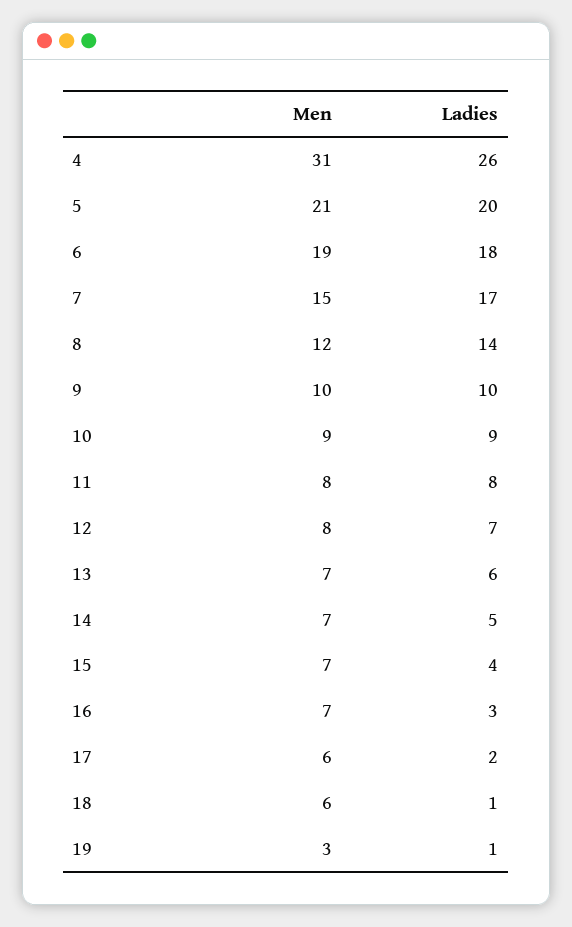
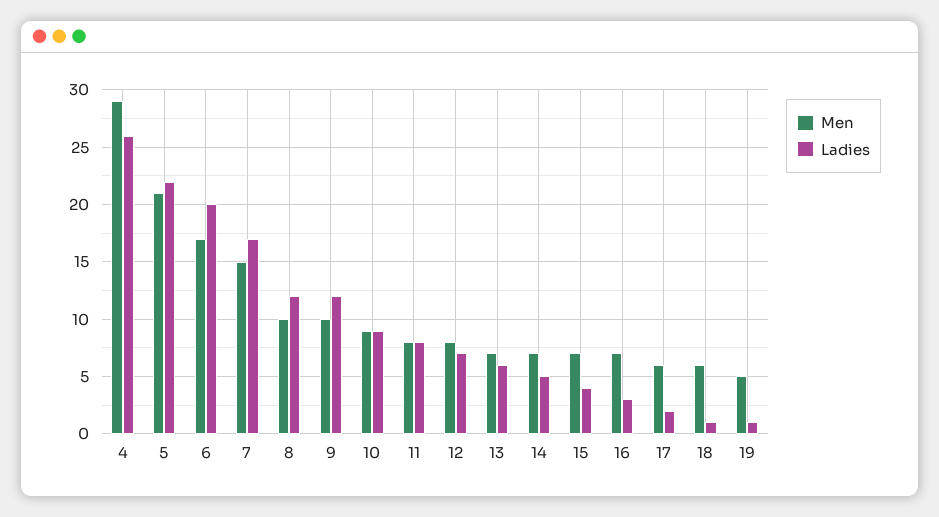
  {
    "Men": {
-     "4": 31,
+     "4": 29,
      "5": 21,
-     "6": 19,
+     "6": 17,
      "7": 15,
-     "8": 12,
+     "8": 10,
      "9": 10,
      "10": 9,
      "11": 8,
      "12": 8,
      "13": 7,
      "14": 7,
      "15": 7,
      "16": 7,
      "17": 6,
      "18": 6,
-     "19": 3
+     "19": 5
    },
    "Ladies": {
      "4": 26,
-     "5": 20,
+     "5": 22,
-     "6": 18,
+     "6": 20,
      "7": 17,
-     "8": 14,
+     "8": 12,
-     "9": 10,
+     "9": 12,
      "10": 9,
      "11": 8,
      "12": 7,
      "13": 6,
      "14": 5,
      "15": 4,
      "16": 3,
      "17": 2,
      "18": 1,
      "19": 1
    }
  }

